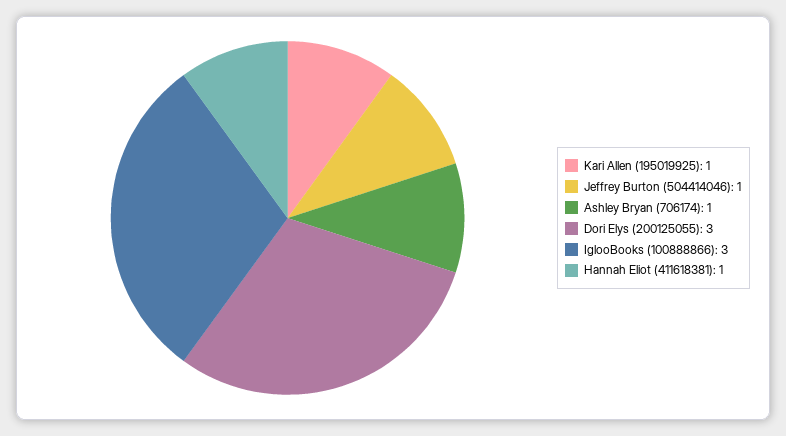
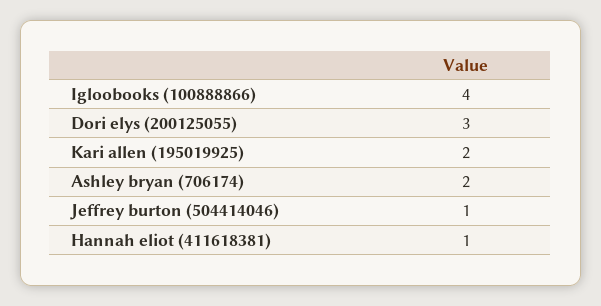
  {
-   "Kari Allen (195019925)": 1,
+   "Kari Allen (195019925)": 2,
    "Jeffrey Burton (504414046)": 1,
-   "Ashley Bryan (706174)": 1,
+   "Ashley Bryan (706174)": 2,
    "Dori Elys (200125055)": 3,
-   "IglooBooks (100888866)": 3,
+   "IglooBooks (100888866)": 4,
    "Hannah Eliot (411618381)": 1
  }

